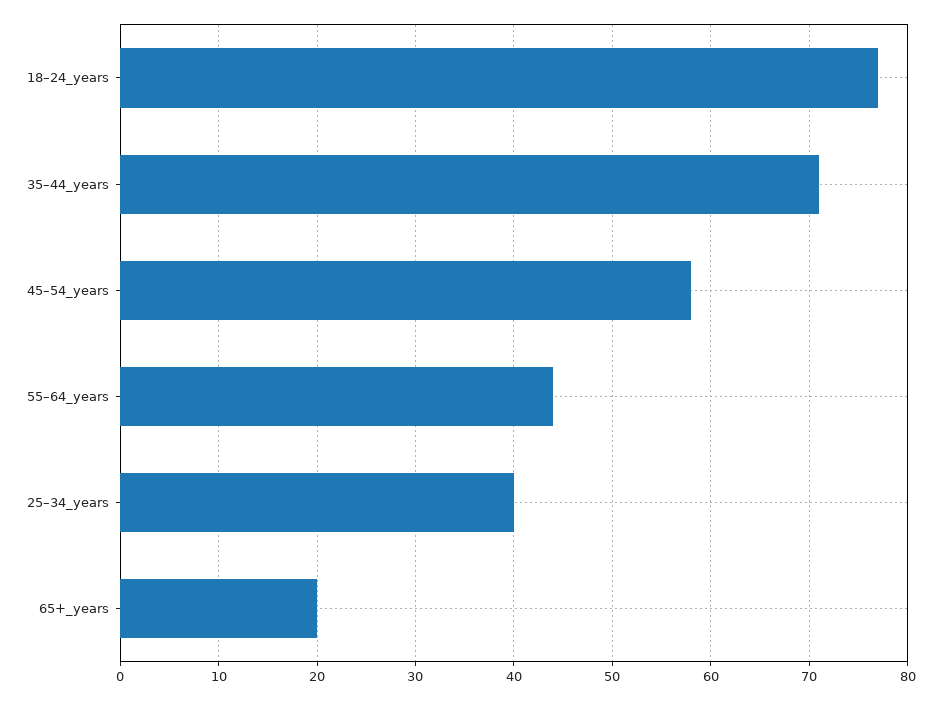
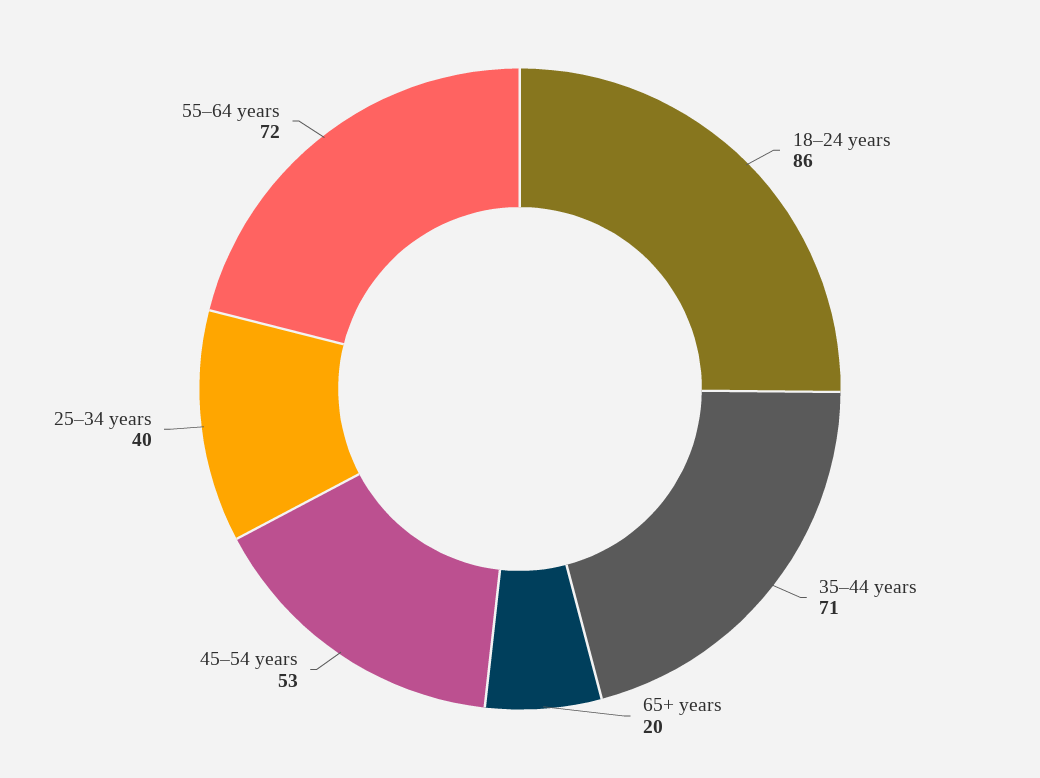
  {
-   "18–24_years": 77,
+   "18–24_years": 86,
    "35–44_years": 71,
-   "45–54_years": 58,
+   "45–54_years": 53,
-   "55–64_years": 44,
+   "55–64_years": 72,
    "25–34_years": 40,
    "65+_years": 20
  }

